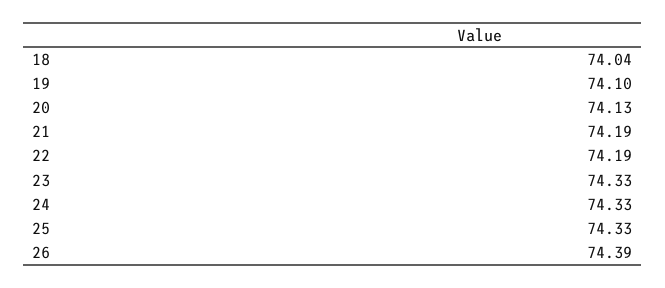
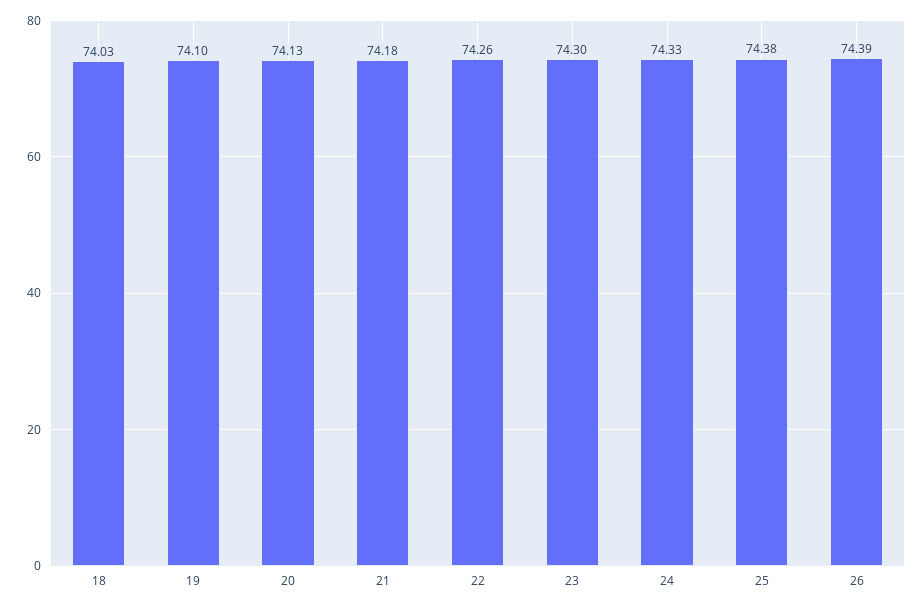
  {
-   "18": 74.04,
+   "18": 74.03,
    "19": 74.1,
    "20": 74.13,
-   "21": 74.19,
+   "21": 74.18,
-   "22": 74.19,
+   "22": 74.26,
-   "23": 74.33,
+   "23": 74.3,
    "24": 74.33,
-   "25": 74.33,
+   "25": 74.38,
    "26": 74.39
  }

